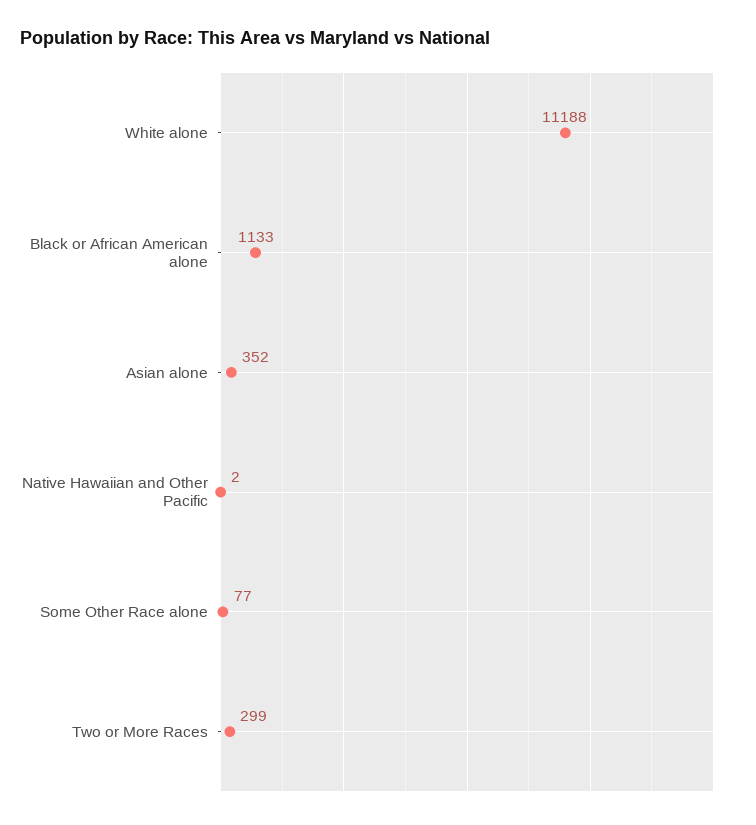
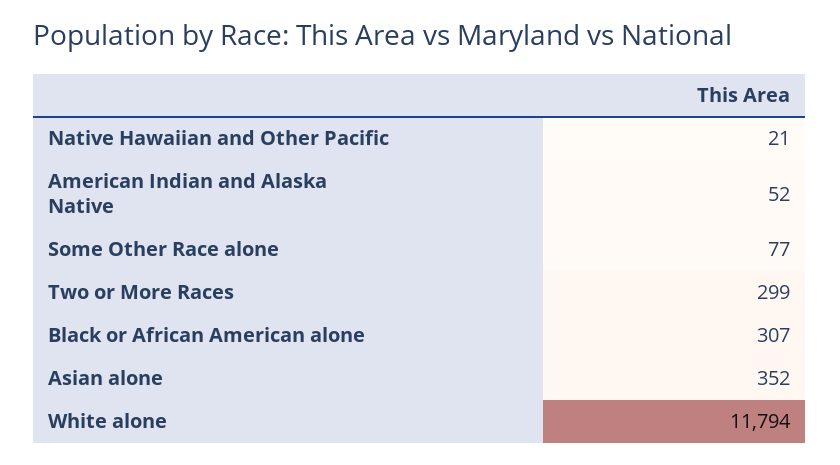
  {
-   "White alone": 11188,
+   "White alone": 11794,
-   "Black or African American alone": 1133,
+   "Black or African American alone": 307,
    "Asian alone": 352,
-   "Native Hawaiian and Other Pacific": 2,
+   "Native Hawaiian and Other Pacific": 21,
    "Some Other Race alone": 77,
-   "Two or More Races": 299
+   "Two or More Races": 299,
+   "American Indian and Alaska Native": 52
  }

